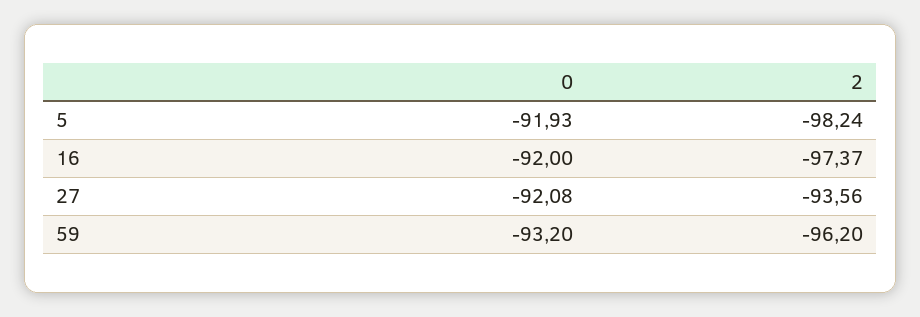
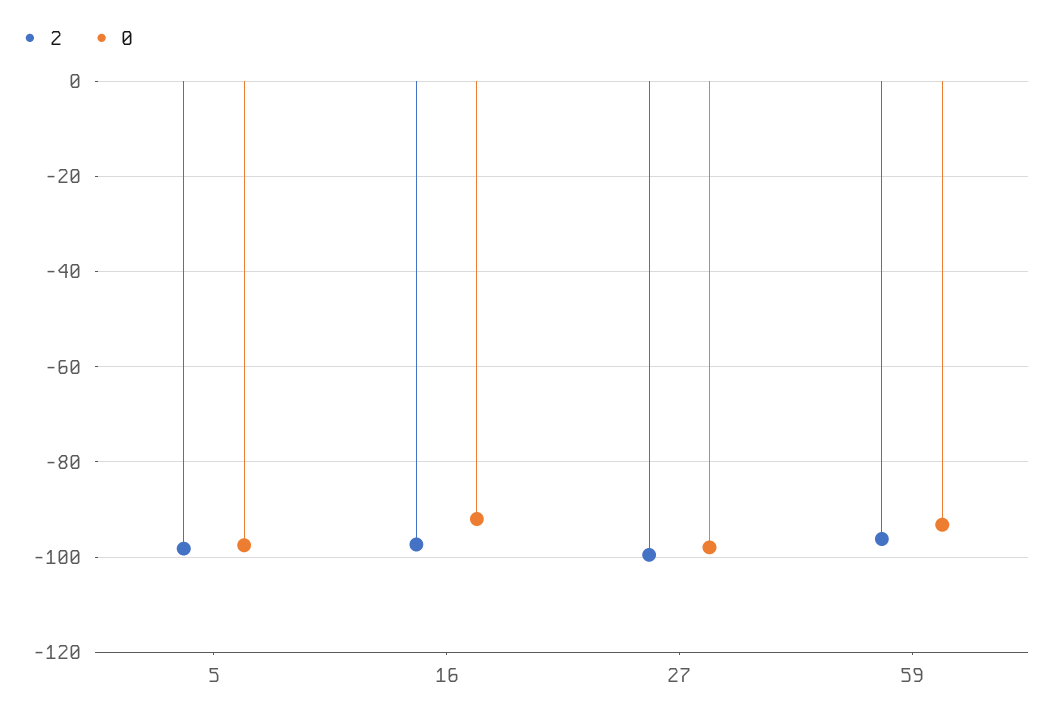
  {
    "0": {
-     "5": -91.93,
+     "5": -98,
      "16": -92,
-     "27": -92.08,
+     "27": -98,
      "59": -93.2
    },
    "2": {
      "5": -98.24,
      "16": -97.37,
-     "27": -93.56,
+     "27": -100,
      "59": -96.2
    }
  }

